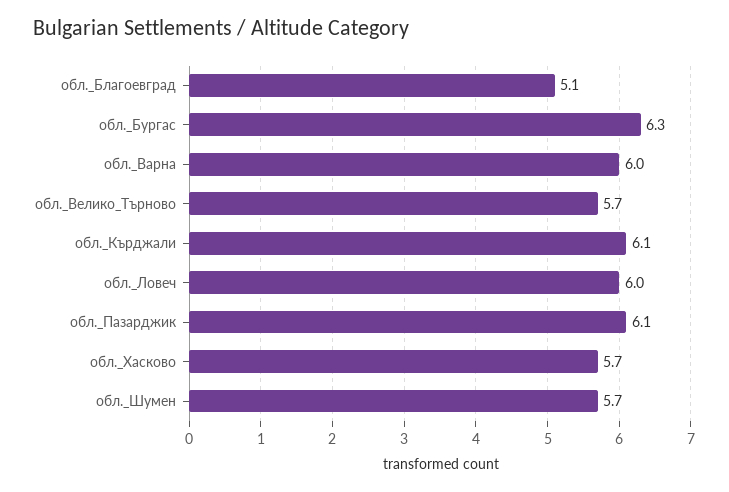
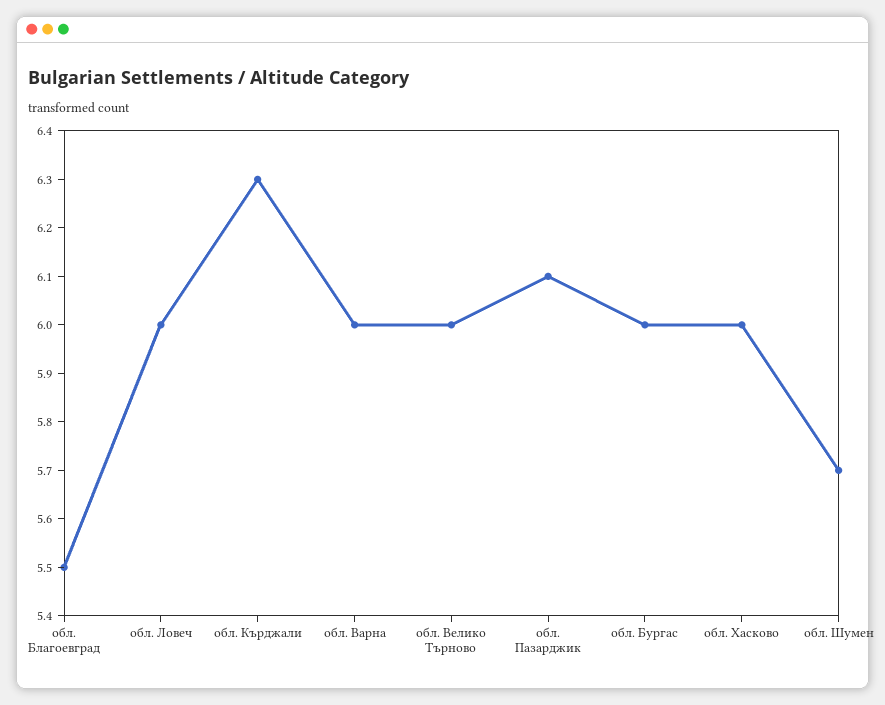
  {
-   "обл._Благоевград": 5.1,
+   "обл._Благоевград": 5.5,
-   "обл._Бургас": 6.3,
+   "обл._Бургас": 6,
    "обл._Варна": 6,
-   "обл._Велико_Търново": 5.7,
+   "обл._Велико_Търново": 6,
-   "обл._Кърджали": 6.1,
+   "обл._Кърджали": 6.3,
    "обл._Ловеч": 6,
    "обл._Пазарджик": 6.1,
-   "обл._Хасково": 5.7,
+   "обл._Хасково": 6,
    "обл._Шумен": 5.7
  }

